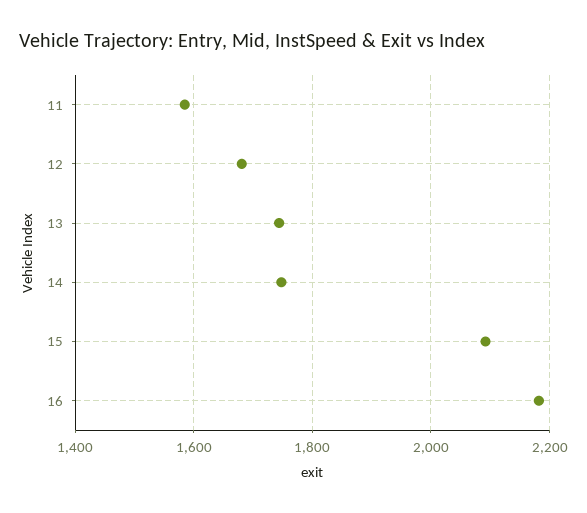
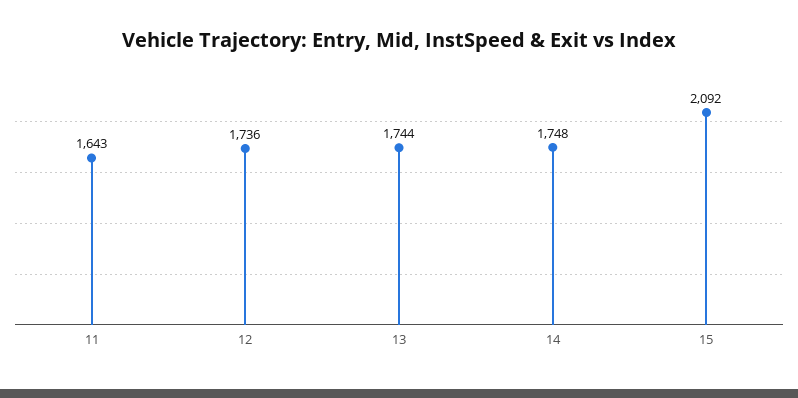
  {
-   "11": 1580,
+   "11": 1643,
-   "12": 1680,
+   "12": 1736,
    "13": 1744,
    "14": 1748,
-   "15": 2092,
+   "15": 2092
-   "16": 2180
  }

